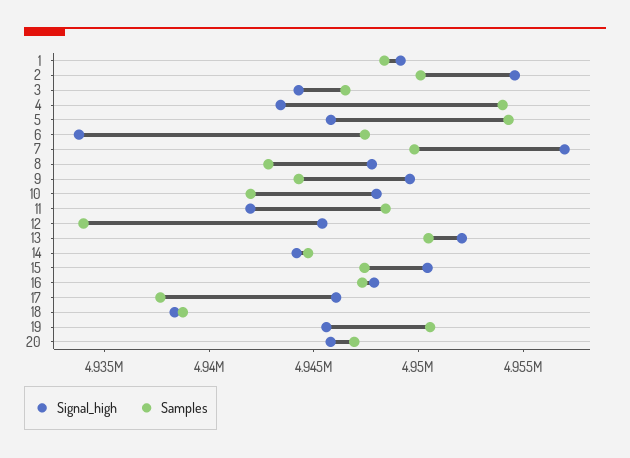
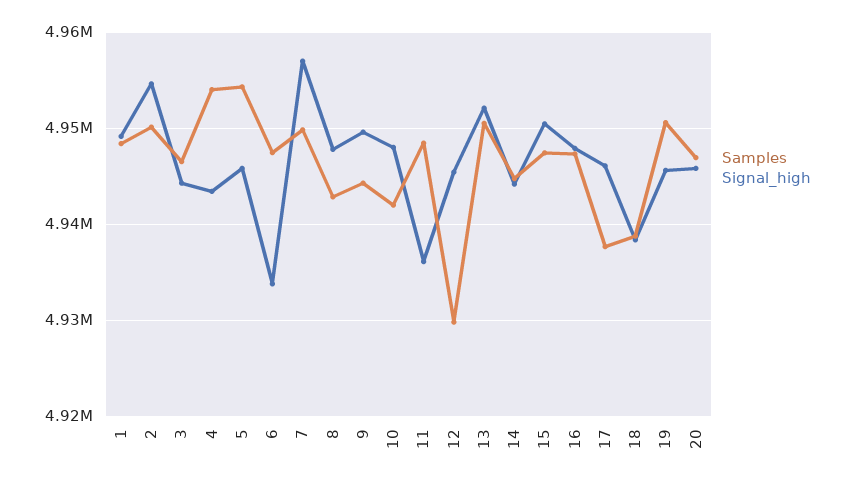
  {
    "Signal_high": {
      "1": 4949000,
      "2": 4955000,
      "3": 4944000,
      "4": 4943000,
      "5": 4946000,
      "6": 4934000,
      "7": 4957000,
      "8": 4948000,
      "9": 4950000,
      "10": 4948000,
-     "11": 4942000,
+     "11": 4936000,
      "12": 4945000,
      "13": 4952000,
      "14": 4944000,
      "15": 4950000,
      "16": 4948000,
      "17": 4946000,
      "18": 4938000,
      "19": 4946000,
      "20": 4946000
    },
    "Samples": {
      "1": 4948000,
      "2": 4950000,
      "3": 4947000,
      "4": 4954000,
      "5": 4954000,
      "6": 4947000,
      "7": 4950000,
      "8": 4943000,
      "9": 4944000,
      "10": 4942000,
      "11": 4948000,
-     "12": 4934000,
+     "12": 4930000,
      "13": 4950000,
      "14": 4945000,
      "15": 4947000,
      "16": 4947000,
      "17": 4938000,
      "18": 4939000,
      "19": 4951000,
      "20": 4947000
    }
  }

